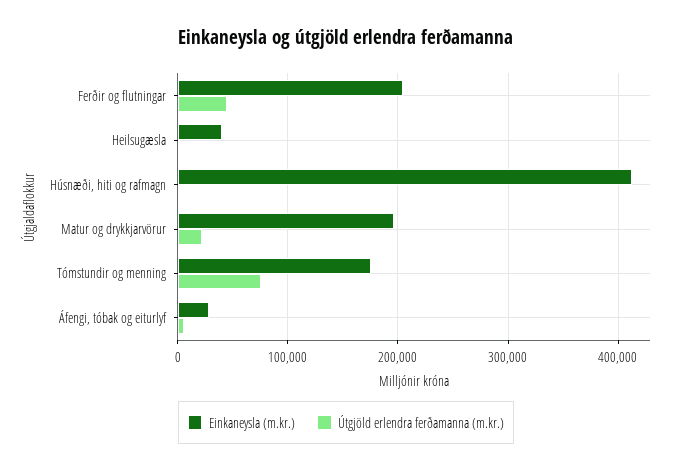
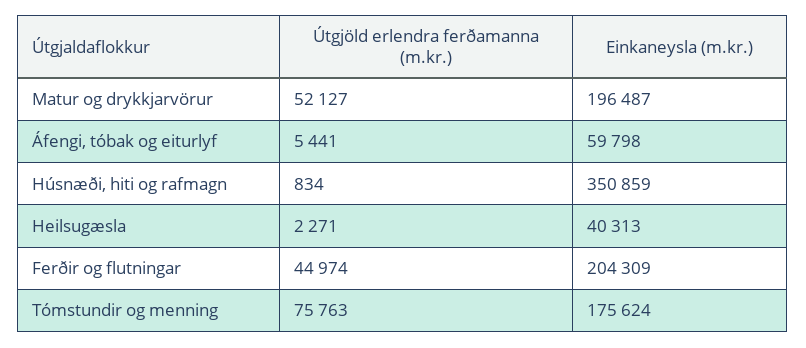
  {
    "Einkaneysla (m.kr.)": {
      "Ferðir og flutningar": 204309,
      "Heilsugæsla": 40313,
-     "Húsnæði, hiti og rafmagn": 410000,
+     "Húsnæði, hiti og rafmagn": 350859,
      "Matur og drykkjarvörur": 196487,
      "Tómstundir og menning": 175624,
-     "Áfengi, tóbak og eiturlyf": 30000
+     "Áfengi, tóbak og eiturlyf": 59798
    },
    "Útgjöld erlendra ferðamanna (m.kr.)": {
      "Ferðir og flutningar": 44974,
      "Heilsugæsla": 2271,
      "Húsnæði, hiti og rafmagn": 834,
-     "Matur og drykkjarvörur": 20000,
+     "Matur og drykkjarvörur": 52127,
      "Tómstundir og menning": 75763,
      "Áfengi, tóbak og eiturlyf": 5441
    }
  }

